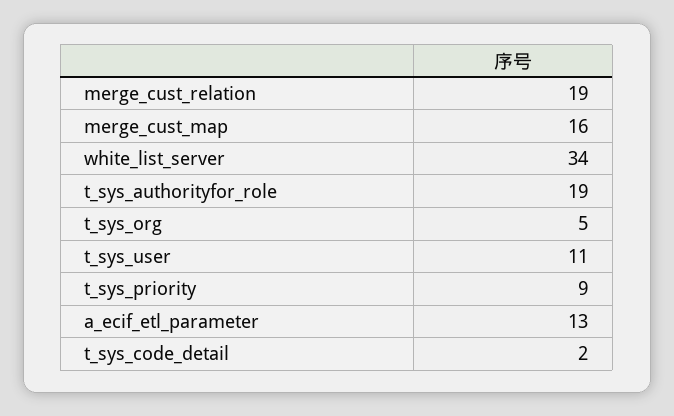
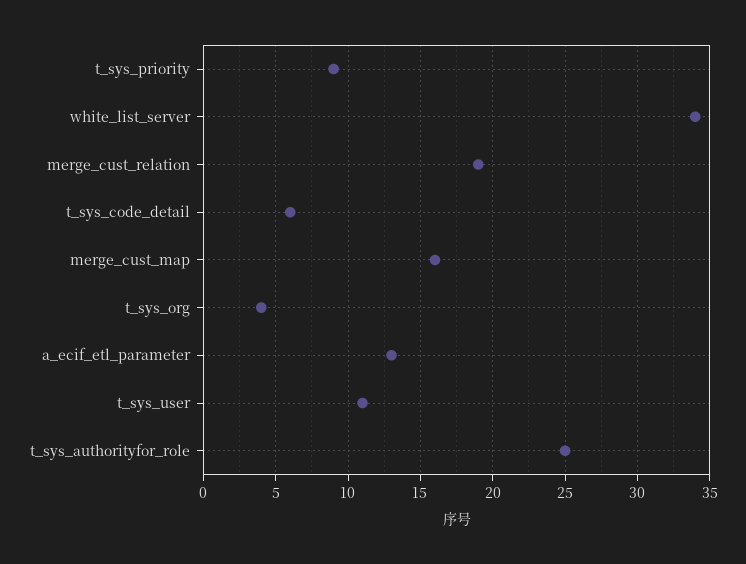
  {
    "merge_cust_relation": 19,
    "merge_cust_map": 16,
    "white_list_server": 34,
-   "t_sys_authorityfor_role": 19,
+   "t_sys_authorityfor_role": 25,
-   "t_sys_org": 5,
+   "t_sys_org": 4,
    "t_sys_user": 11,
    "t_sys_priority": 9,
    "a_ecif_etl_parameter": 13,
-   "t_sys_code_detail": 2
+   "t_sys_code_detail": 6
  }

